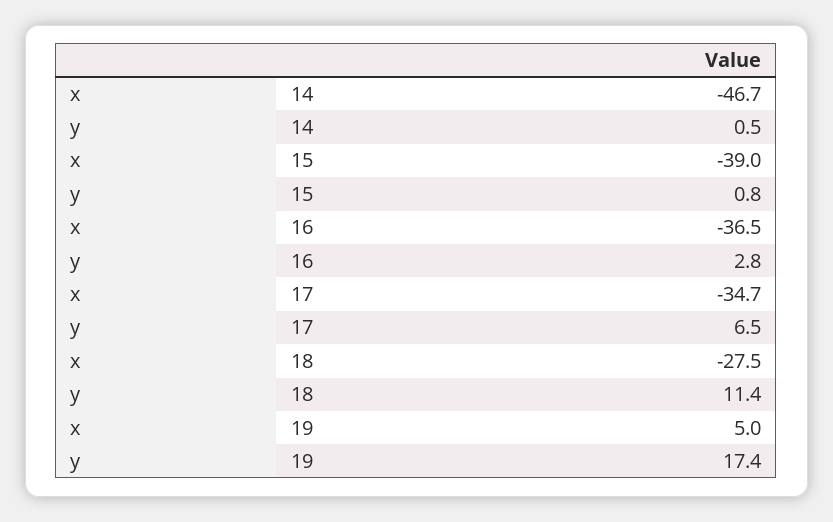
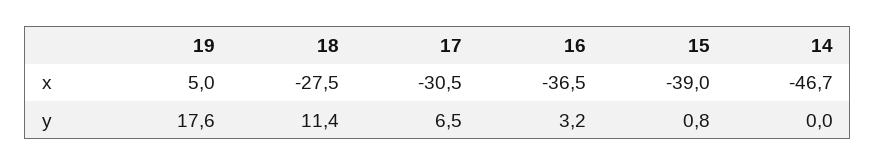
  {
    "x": {
      "14": -46.7,
      "15": -39,
      "16": -36.5,
-     "17": -34.7,
+     "17": -30.5,
      "18": -27.5,
      "19": 5
    },
    "y": {
-     "14": 0.5,
+     "14": 0,
      "15": 0.8,
-     "16": 2.8,
+     "16": 3.2,
      "17": 6.5,
      "18": 11.4,
-     "19": 17.4
+     "19": 17.6
    }
  }

